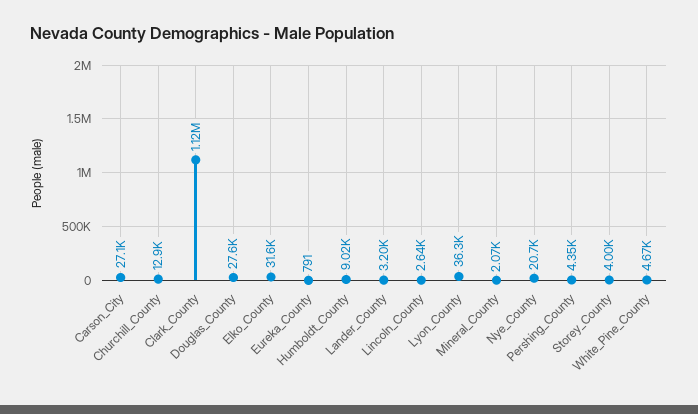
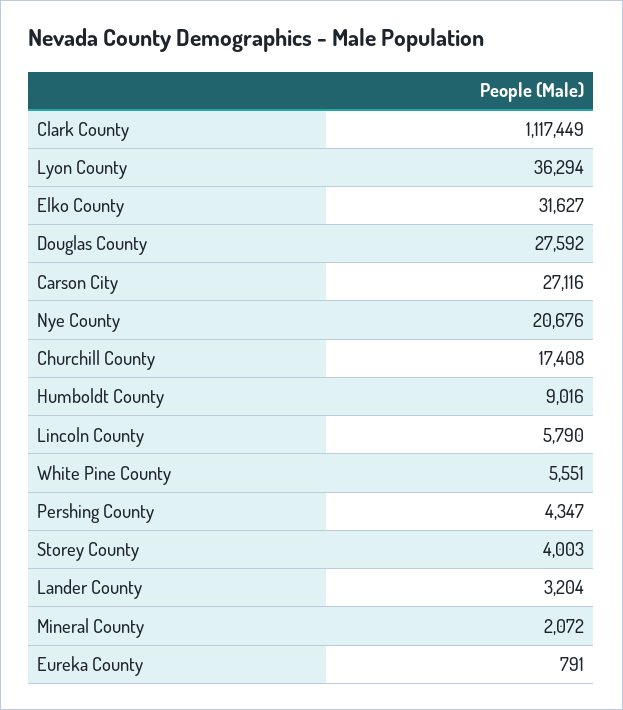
  {
    "Carson_City": 27116,
-   "Churchill_County": 12900,
+   "Churchill_County": 17408,
    "Clark_County": 1117449,
    "Douglas_County": 27592,
    "Elko_County": 31627,
    "Eureka_County": 791,
    "Humboldt_County": 9016,
    "Lander_County": 3204,
-   "Lincoln_County": 2640,
+   "Lincoln_County": 5790,
    "Lyon_County": 36294,
    "Mineral_County": 2072,
    "Nye_County": 20676,
    "Pershing_County": 4347,
    "Storey_County": 4003,
-   "White_Pine_County": 4670
+   "White_Pine_County": 5551
  }

